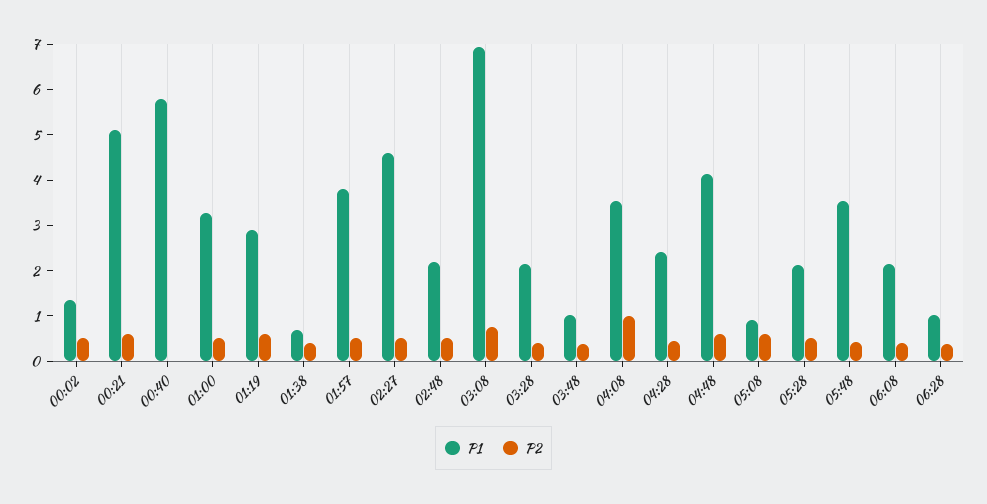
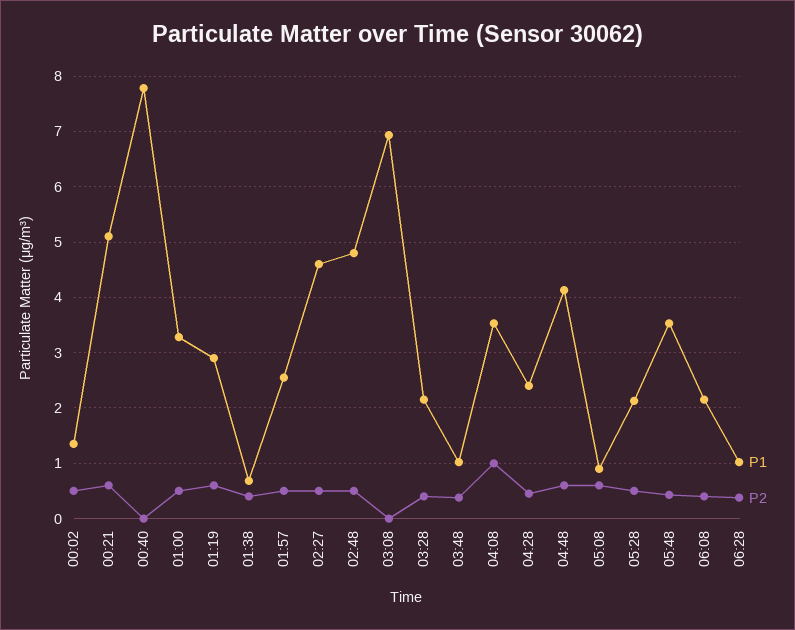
  {
    "P1": {
      "00:02": 1.4,
      "00:21": 5.2,
-     "00:40": 5.8,
+     "00:40": 7.8,
      "01:00": 3.2,
      "01:19": 3,
      "01:38": 0.6,
-     "01:57": 3.8,
+     "01:57": 2.6,
      "02:27": 4.6,
-     "02:48": 2.2,
+     "02:48": 4.8,
      "03:08": 7,
      "03:28": 2.2,
      "03:48": 1,
      "04:08": 3.6,
      "04:28": 2.4,
      "04:48": 4.2,
      "05:08": 1,
      "05:28": 2.2,
      "05:48": 3.6,
      "06:08": 2.2,
      "06:28": 1
    },
    "P2": {
      "00:02": 0.6,
      "00:21": 0.6,
      "00:40": 0,
      "01:00": 0.6,
      "01:19": 0.6,
      "01:38": 0.4,
      "01:57": 0.6,
      "02:27": 0.6,
      "02:48": 0.6,
-     "03:08": 0.8,
+     "03:08": 0,
      "03:28": 0.4,
      "03:48": 0.4,
      "04:08": 1,
      "04:28": 0.4,
      "04:48": 0.6,
      "05:08": 0.6,
      "05:28": 0.6,
      "05:48": 0.4,
      "06:08": 0.4,
      "06:28": 0.4
    }
  }

